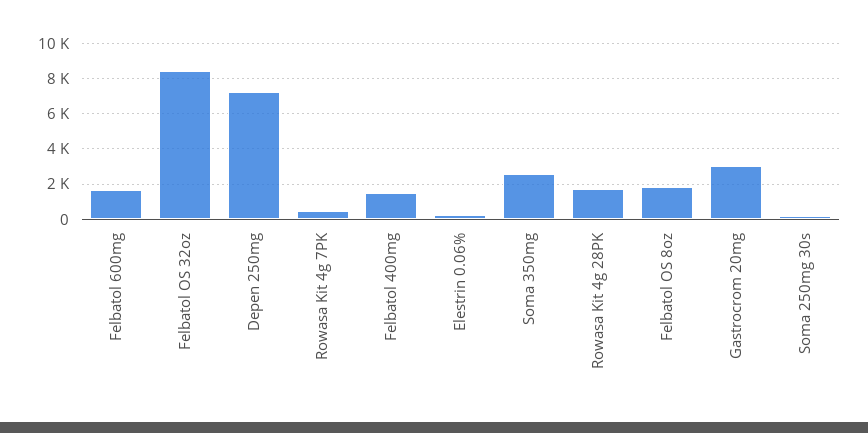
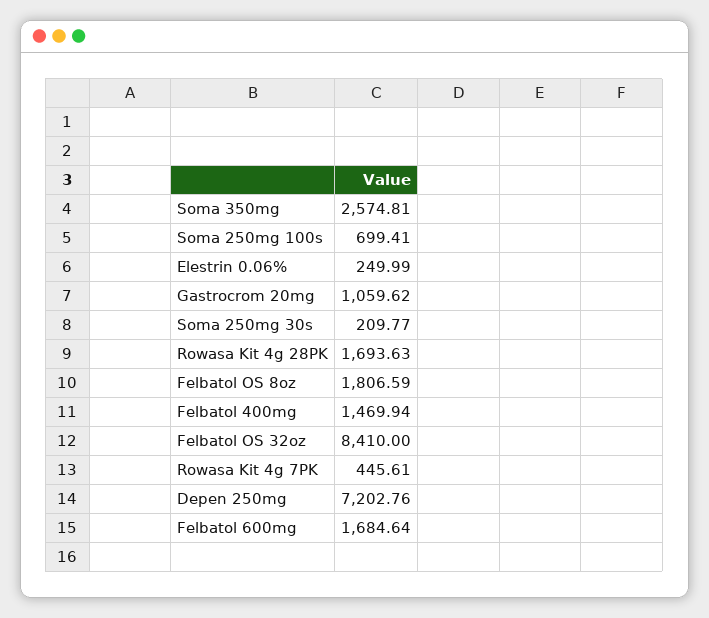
  {
    "Felbatol 600mg": 1684.64,
    "Felbatol OS 32oz": 8410,
    "Depen 250mg": 7202.76,
    "Rowasa Kit 4g 7PK": 445.61,
    "Felbatol 400mg": 1469.94,
    "Elestrin 0.06%": 249.99,
    "Soma 350mg": 2574.81,
    "Rowasa Kit 4g 28PK": 1693.63,
    "Felbatol OS 8oz": 1806.59,
-   "Gastrocrom 20mg": 3000,
+   "Gastrocrom 20mg": 1059.62,
-   "Soma 250mg 30s": 209.77
+   "Soma 250mg 30s": 209.77,
+   "Soma 250mg 100s": 699.41
  }

